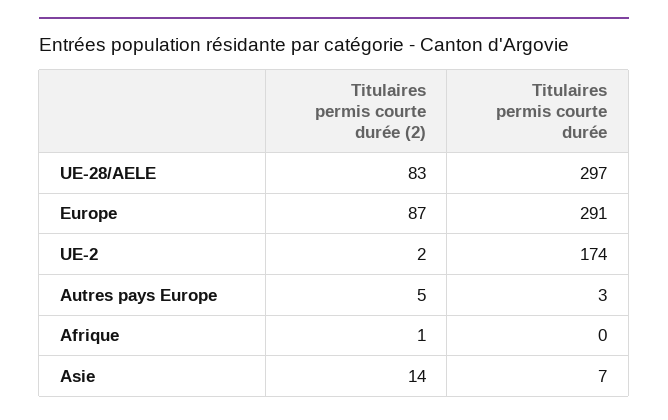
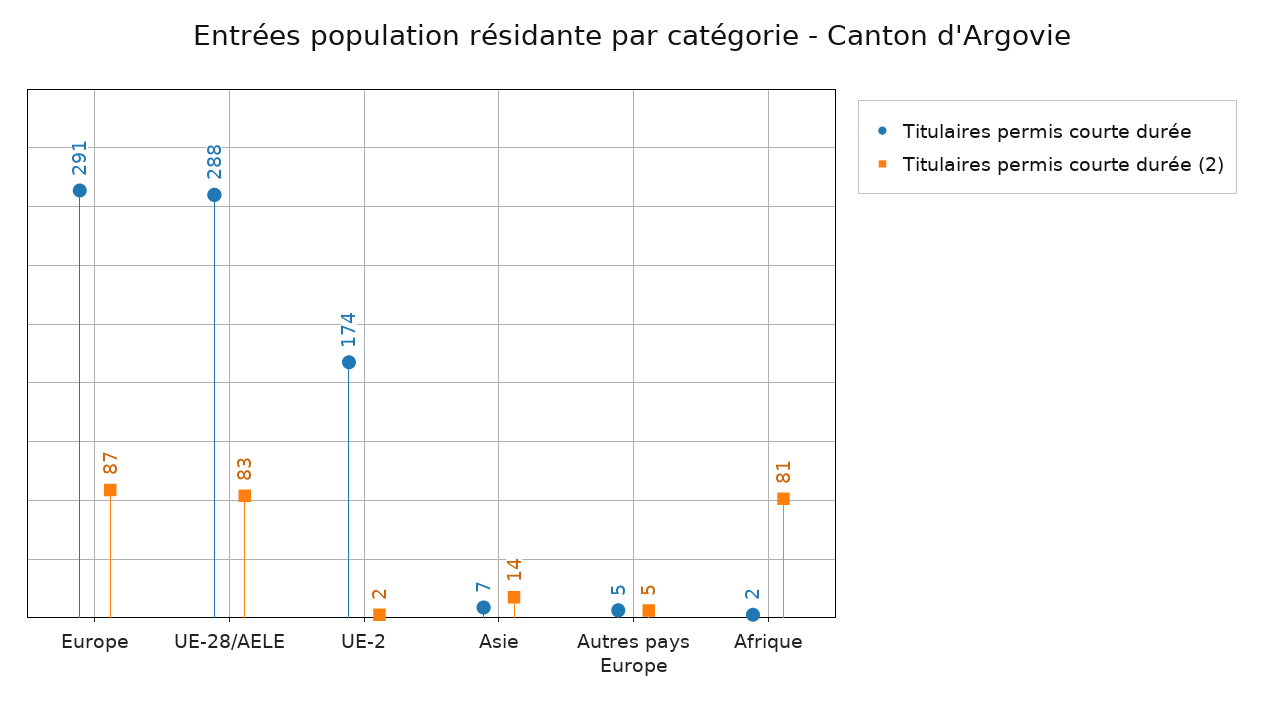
  {
    "Titulaires permis courte durée (2)": {
      "UE-28/AELE": 83,
      "Europe": 87,
      "UE-2": 2,
      "Autres pays Europe": 5,
-     "Afrique": 1,
+     "Afrique": 81,
      "Asie": 14
    },
    "Titulaires permis courte durée": {
-     "UE-28/AELE": 297,
+     "UE-28/AELE": 288,
      "Europe": 291,
      "UE-2": 174,
-     "Autres pays Europe": 3,
+     "Autres pays Europe": 5,
-     "Afrique": 0,
+     "Afrique": 2,
      "Asie": 7
    }
  }

